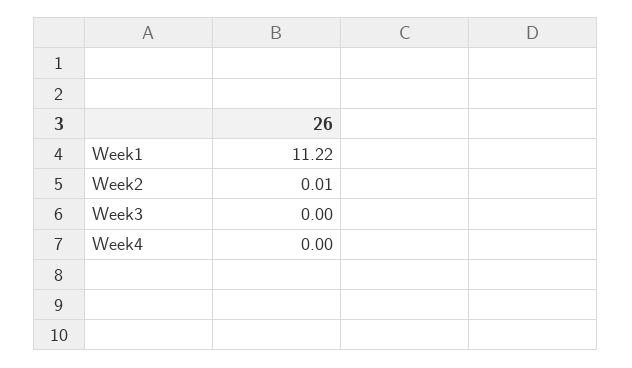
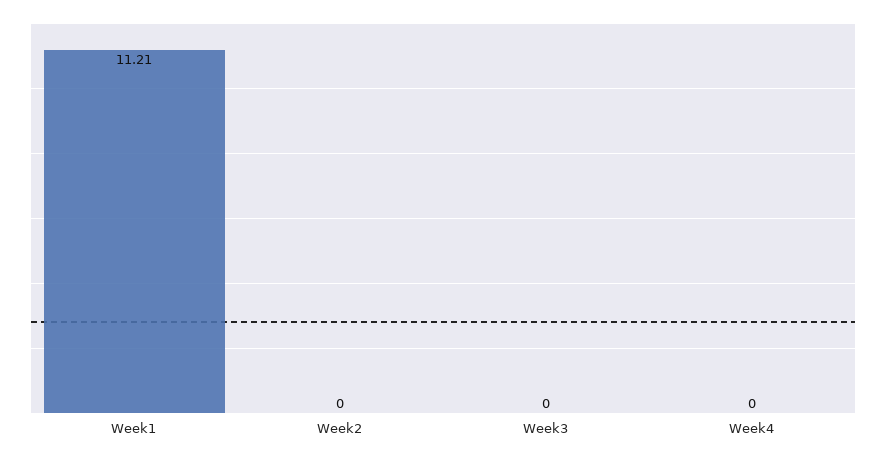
  {
-   "Week1": 11.22,
+   "Week1": 11.21,
-   "Week2": 0.01,
+   "Week2": 0,
    "Week3": 0,
    "Week4": 0
  }

